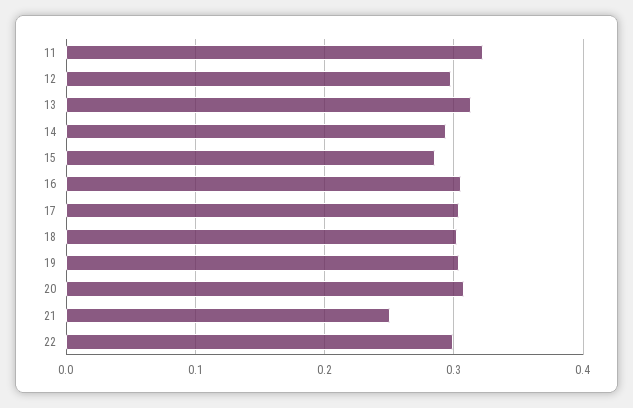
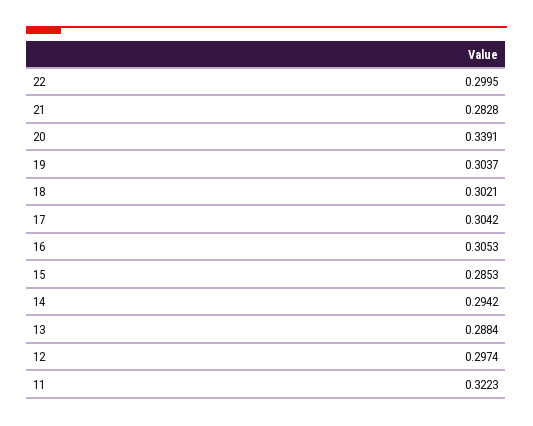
  {
    "11": 0.3223,
    "12": 0.2974,
-   "13": 0.31,
+   "13": 0.2884,
    "14": 0.2942,
    "15": 0.2853,
    "16": 0.3053,
    "17": 0.3042,
    "18": 0.3021,
    "19": 0.3037,
-   "20": 0.31,
+   "20": 0.3391,
-   "21": 0.25,
+   "21": 0.2828,
    "22": 0.2995
  }

